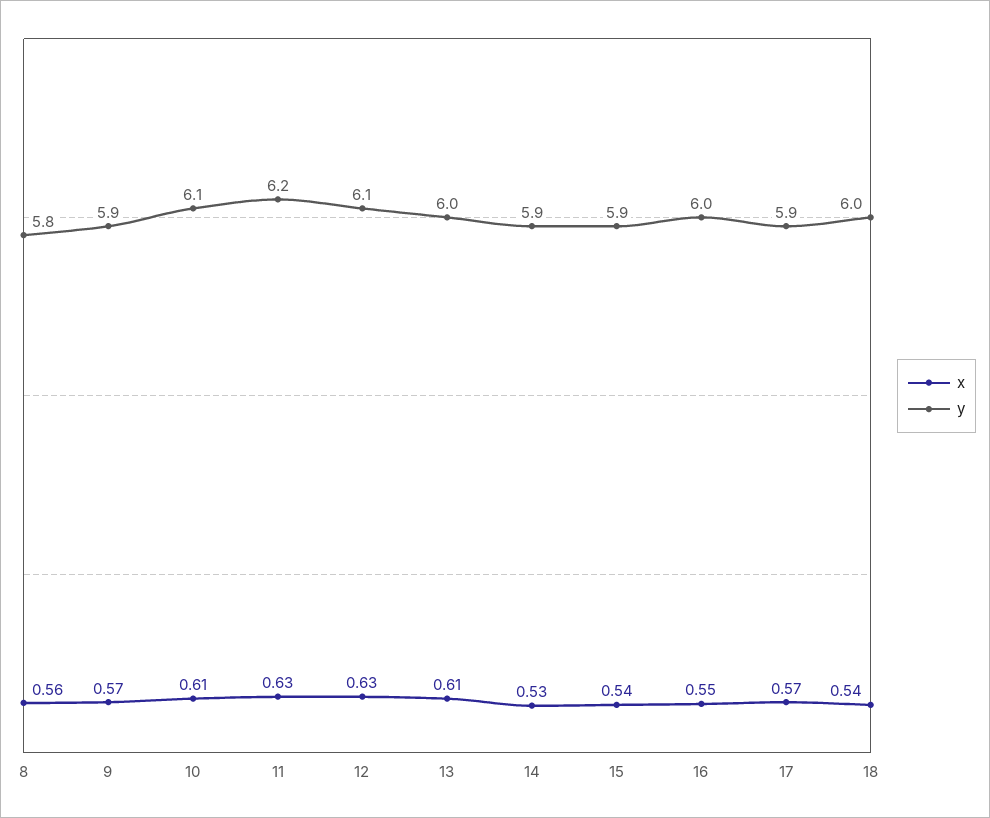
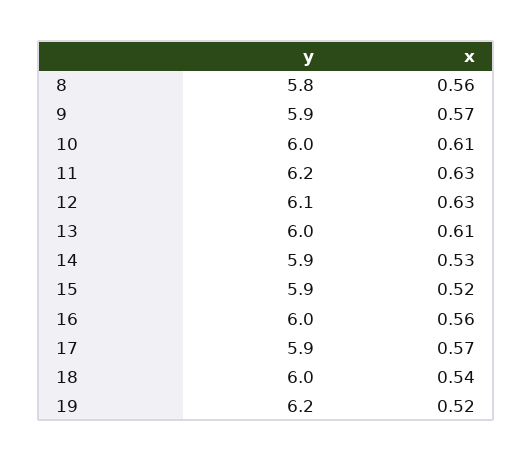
  {
    "x": {
      "8": 0.56,
      "9": 0.57,
      "10": 0.61,
      "11": 0.63,
      "12": 0.63,
      "13": 0.61,
      "14": 0.53,
-     "15": 0.54,
+     "15": 0.52,
-     "16": 0.55,
+     "16": 0.56,
      "17": 0.57,
-     "18": 0.54
+     "18": 0.54,
+     "19": 0.52
    },
    "y": {
      "8": 5.8,
      "9": 5.9,
-     "10": 6.1,
+     "10": 6,
      "11": 6.2,
      "12": 6.1,
      "13": 6,
      "14": 5.9,
      "15": 5.9,
      "16": 6,
      "17": 5.9,
-     "18": 6
+     "18": 6,
+     "19": 6.2
    }
  }

